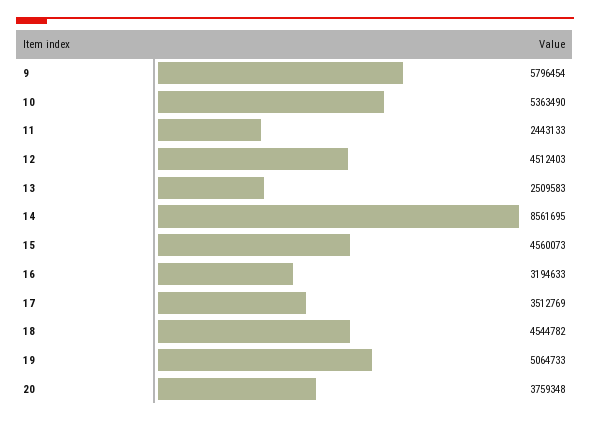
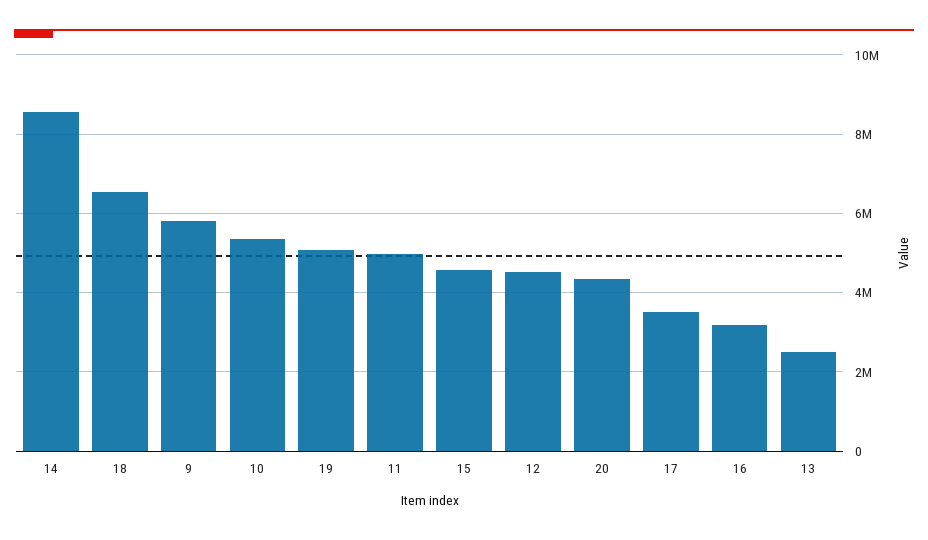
  {
    "9": 5796454,
    "10": 5363490,
-   "11": 2443133,
+   "11": 5000000,
    "12": 4512403,
    "13": 2509583,
    "14": 8561695,
    "15": 4560073,
    "16": 3194633,
    "17": 3512769,
-   "18": 4544782,
+   "18": 6600000,
    "19": 5064733,
-   "20": 3759348
+   "20": 4400000
  }

